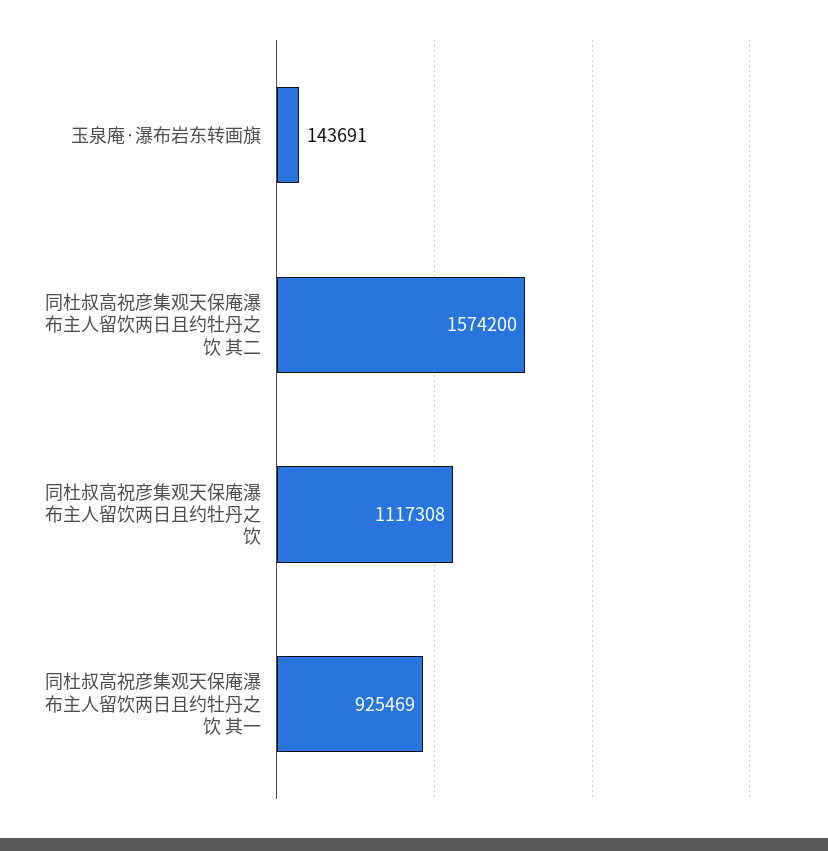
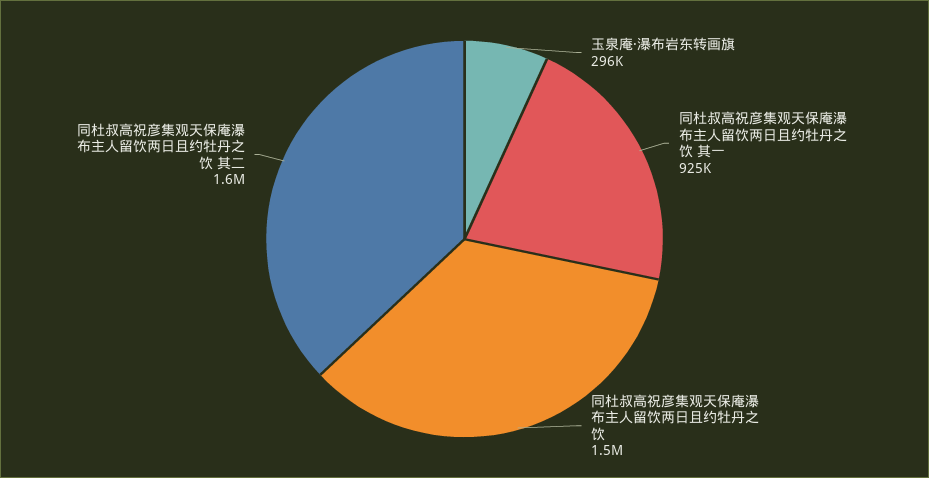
  {
-   "玉泉庵·瀑布岩东转画旗": 143691,
+   "玉泉庵·瀑布岩东转画旗": 296000,
    "同杜叔高祝彦集观天保庵瀑布主人留饮两日且约牡丹之饮 其二": 1574200,
-   "同杜叔高祝彦集观天保庵瀑布主人留饮两日且约牡丹之饮": 1117308,
+   "同杜叔高祝彦集观天保庵瀑布主人留饮两日且约牡丹之饮": 1500000,
    "同杜叔高祝彦集观天保庵瀑布主人留饮两日且约牡丹之饮 其一": 925469
  }

